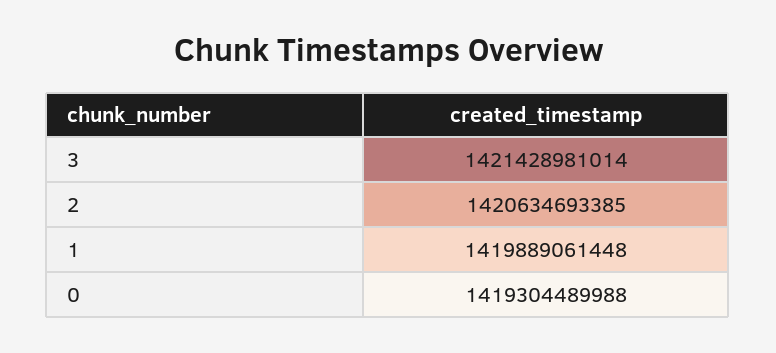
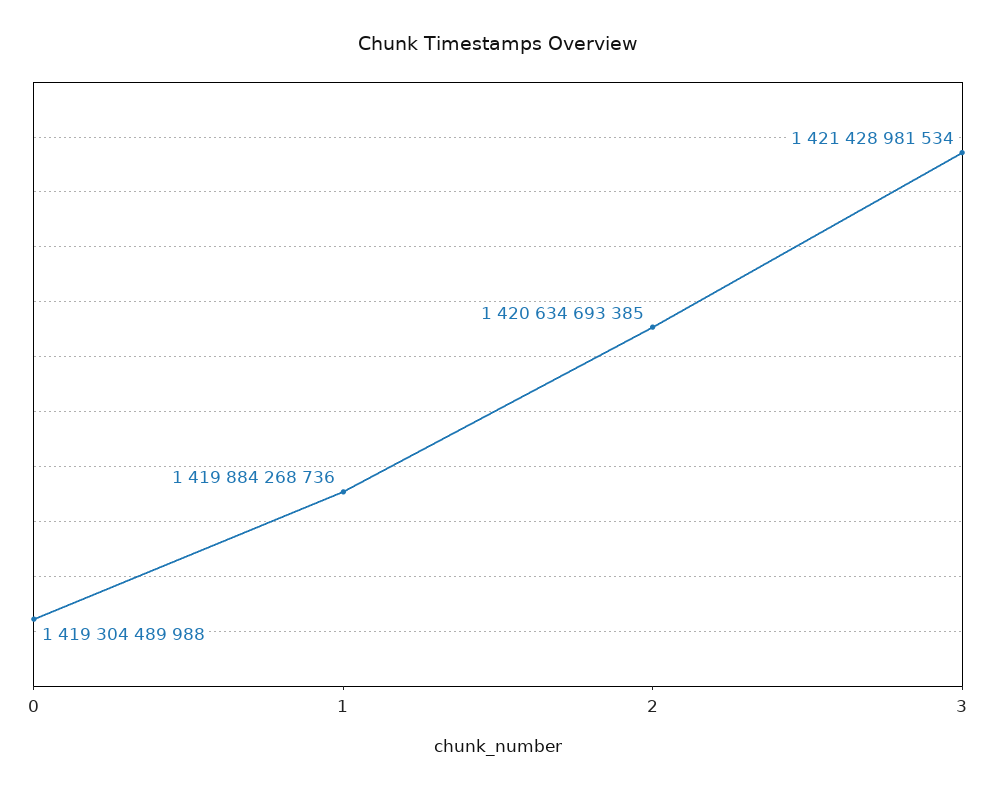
  {
-   "3": 1421428981014,
+   "3": 1421428981534,
    "2": 1420634693385,
-   "1": 1419889061448,
+   "1": 1419884268736,
    "0": 1419304489988
  }

